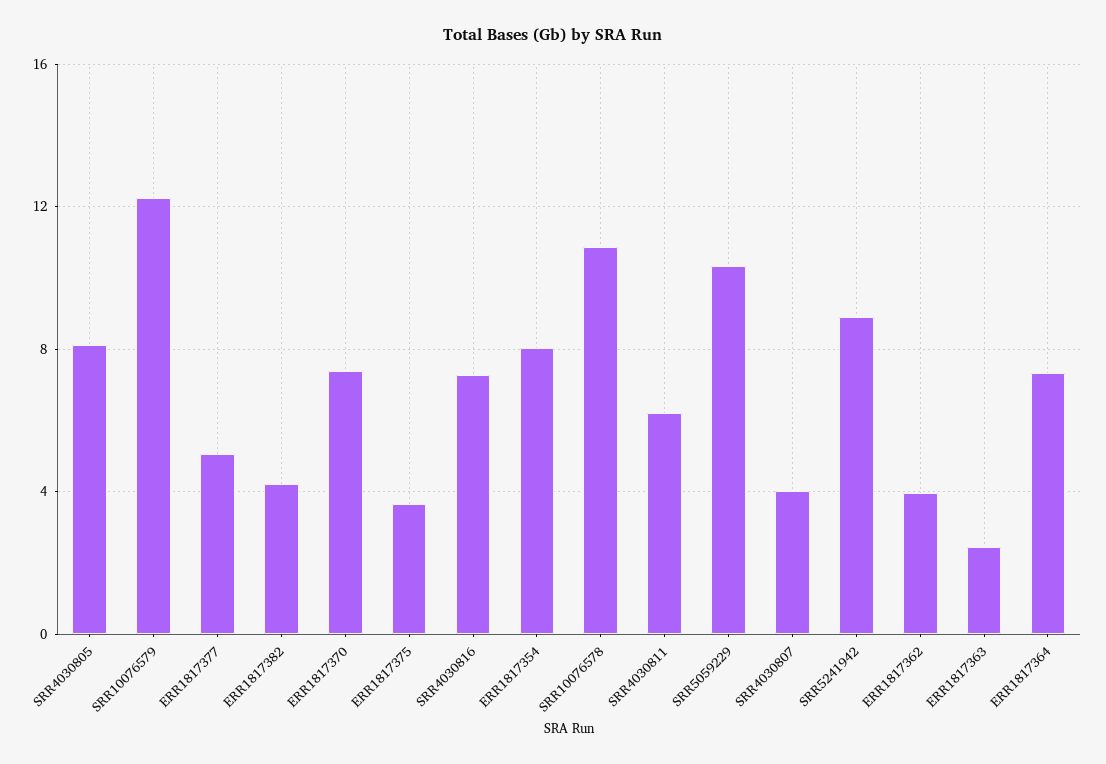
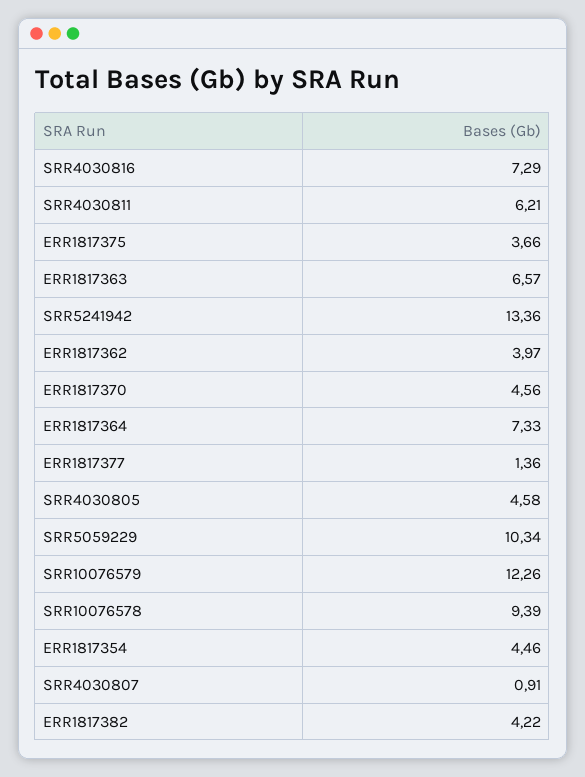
  {
-   "SRR4030805": 8,
+   "SRR4030805": 4.58,
    "SRR10076579": 12.26,
-   "ERR1817377": 5,
+   "ERR1817377": 1.36,
    "ERR1817382": 4.22,
-   "ERR1817370": 7.5,
+   "ERR1817370": 4.56,
    "ERR1817375": 3.66,
    "SRR4030816": 7.29,
-   "ERR1817354": 8,
+   "ERR1817354": 4.46,
-   "SRR10076578": 11,
+   "SRR10076578": 9.39,
    "SRR4030811": 6.21,
    "SRR5059229": 10.34,
-   "SRR4030807": 4,
+   "SRR4030807": 0.91,
-   "SRR5241942": 9,
+   "SRR5241942": 13.36,
    "ERR1817362": 3.97,
-   "ERR1817363": 2.5,
+   "ERR1817363": 6.57,
    "ERR1817364": 7.33
  }

